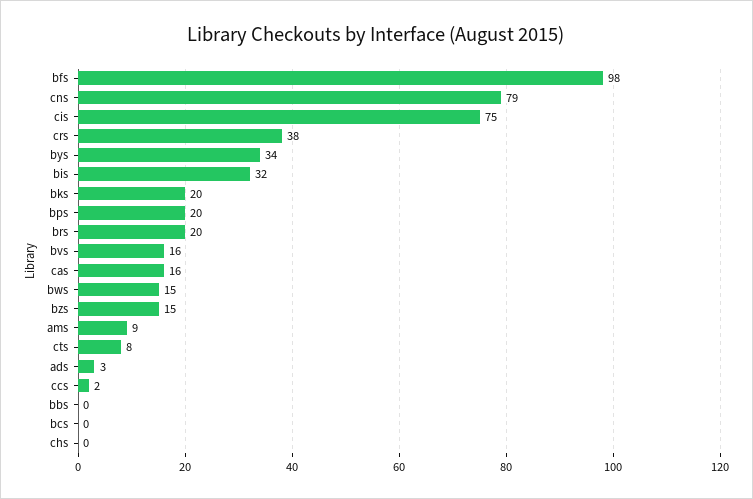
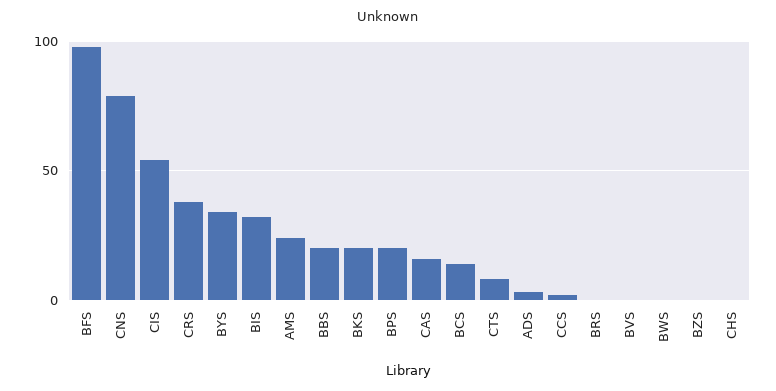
  {
    "bfs": 98,
    "cns": 79,
-   "cis": 75,
+   "cis": 55,
    "crs": 38,
    "bys": 34,
    "bis": 32,
    "bks": 20,
    "bps": 20,
-   "brs": 20,
+   "brs": 0,
-   "bvs": 16,
+   "bvs": 0,
    "cas": 16,
-   "bws": 15,
+   "bws": 0,
-   "bzs": 15,
+   "bzs": 0,
-   "ams": 9,
+   "ams": 25,
    "cts": 8,
    "ads": 3,
    "ccs": 2,
-   "bbs": 0,
+   "bbs": 20,
-   "bcs": 0,
+   "bcs": 15,
    "chs": 0
  }

